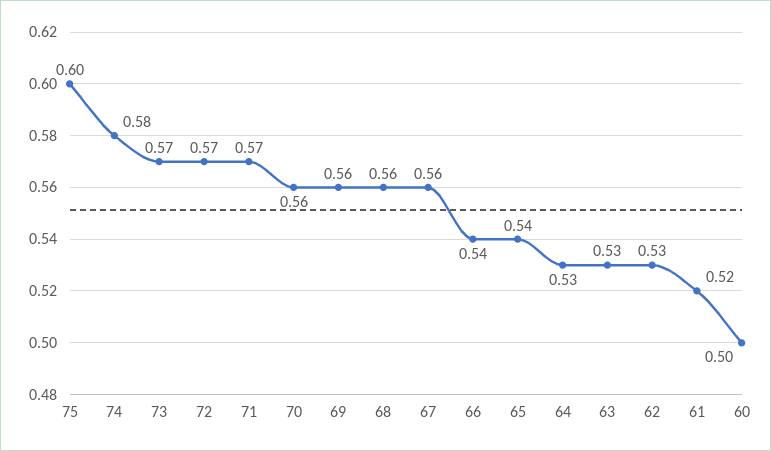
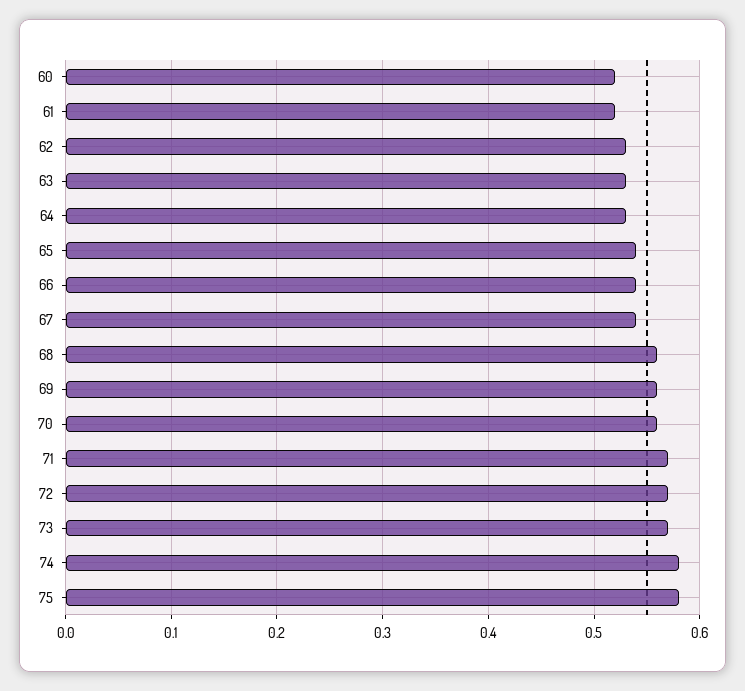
  {
-   "75": 0.6,
+   "75": 0.58,
    "74": 0.58,
    "73": 0.57,
    "72": 0.57,
    "71": 0.57,
    "70": 0.56,
    "69": 0.56,
    "68": 0.56,
-   "67": 0.56,
+   "67": 0.54,
    "66": 0.54,
    "65": 0.54,
    "64": 0.53,
    "63": 0.53,
    "62": 0.53,
    "61": 0.52,
-   "60": 0.5
+   "60": 0.52
  }

